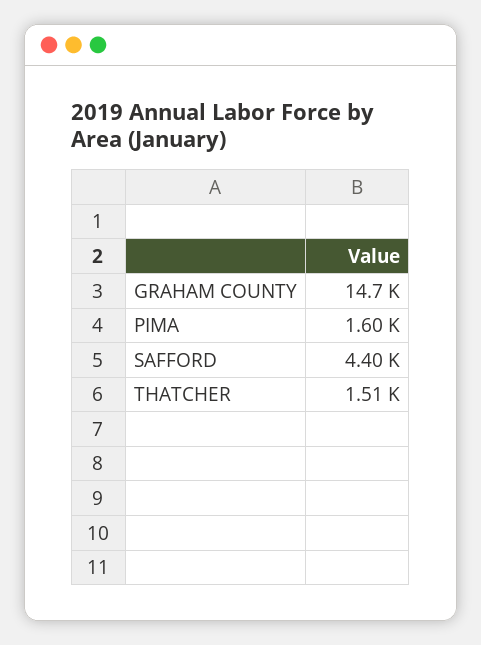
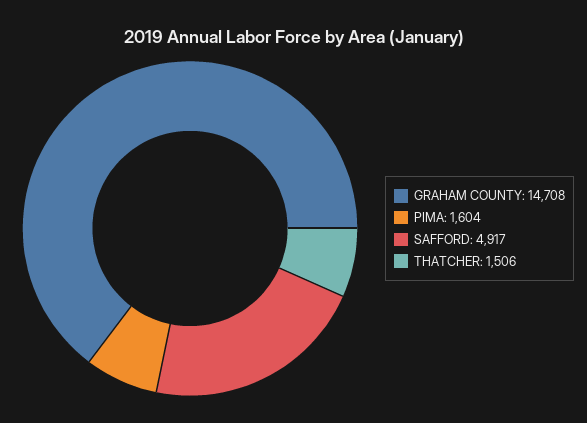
  {
    "GRAHAM COUNTY": 14708,
    "PIMA": 1604,
-   "SAFFORD": 4400,
+   "SAFFORD": 4917,
    "THATCHER": 1506
  }

